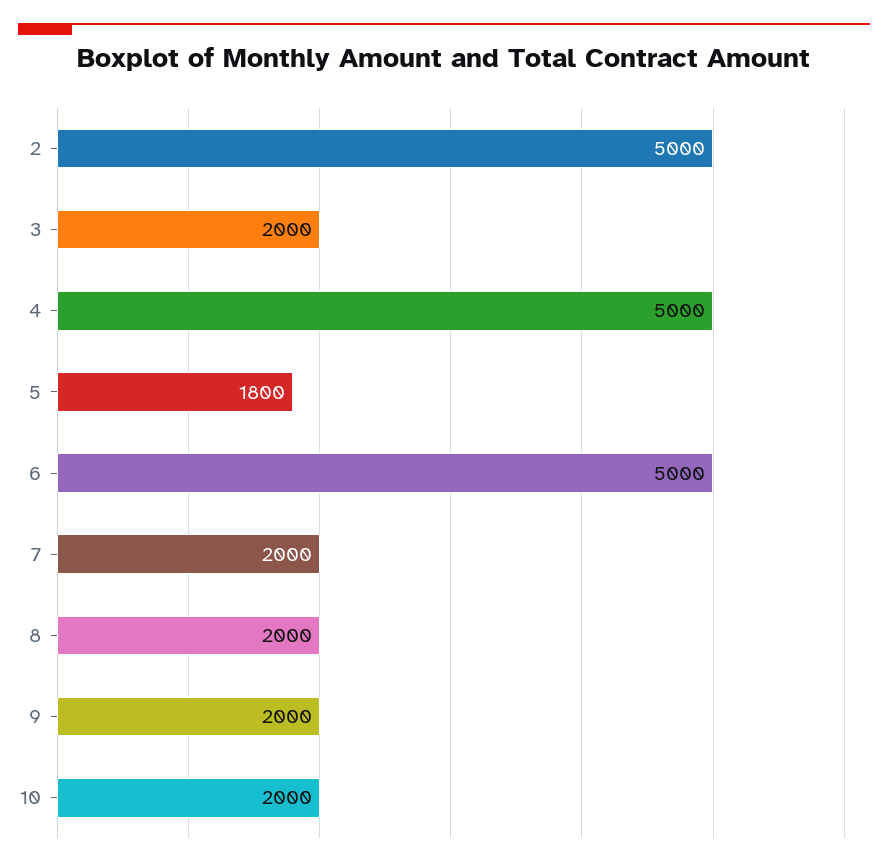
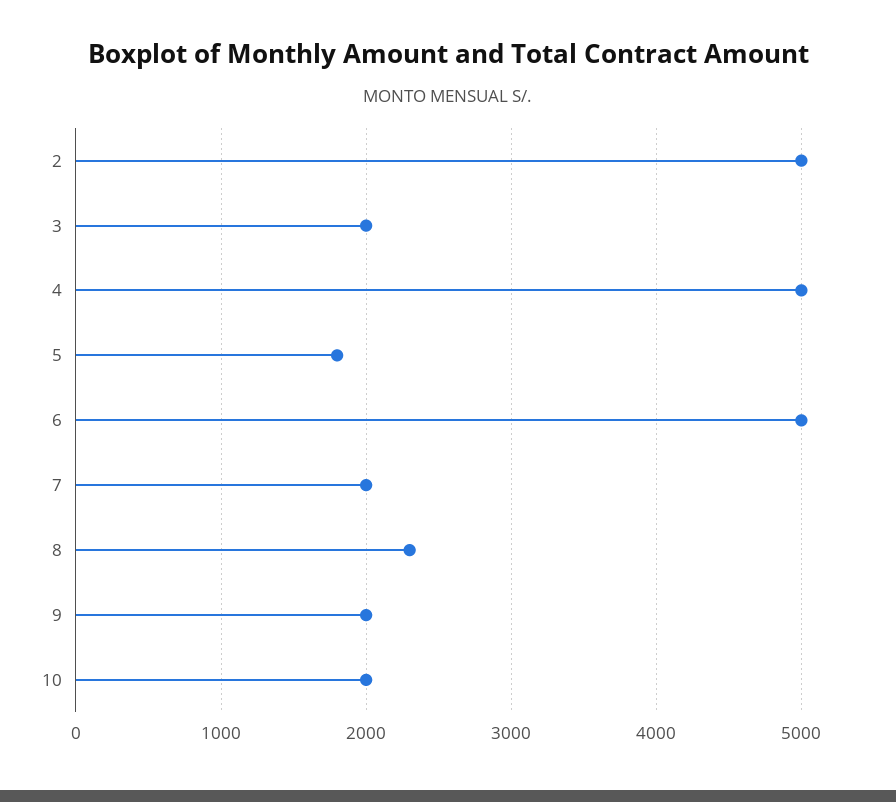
  {
    "2": 5000,
    "3": 2000,
    "4": 5000,
    "5": 1800,
    "6": 5000,
    "7": 2000,
-   "8": 2000,
+   "8": 2300,
    "9": 2000,
    "10": 2000
  }

